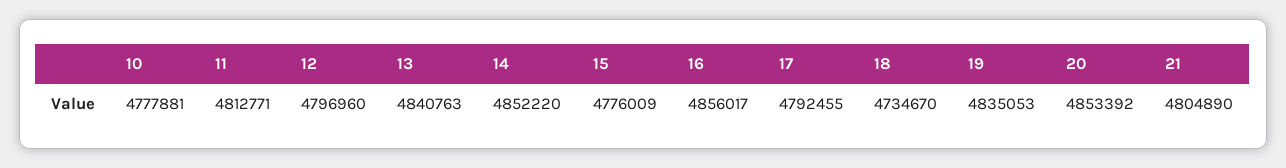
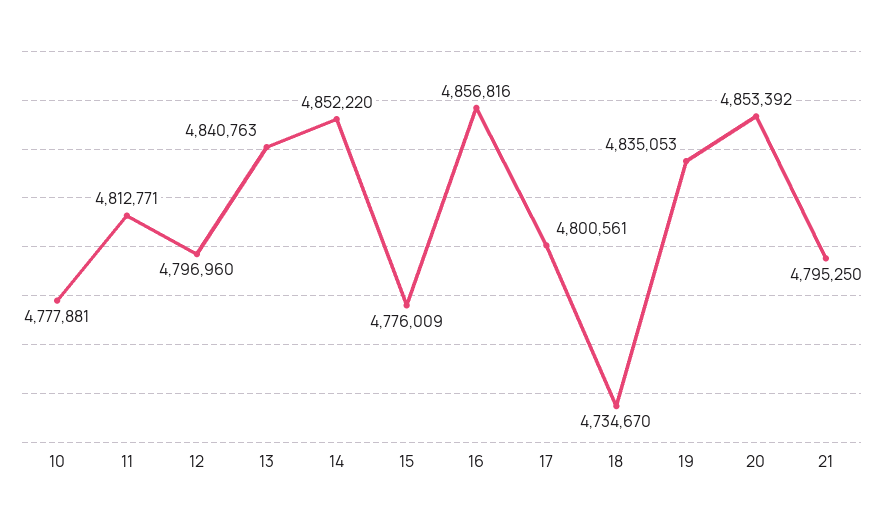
  {
    "10": 4777881,
    "11": 4812771,
    "12": 4796960,
    "13": 4840763,
    "14": 4852220,
    "15": 4776009,
-   "16": 4856017,
+   "16": 4856816,
-   "17": 4792455,
+   "17": 4800561,
    "18": 4734670,
    "19": 4835053,
    "20": 4853392,
-   "21": 4804890
+   "21": 4795250
  }

